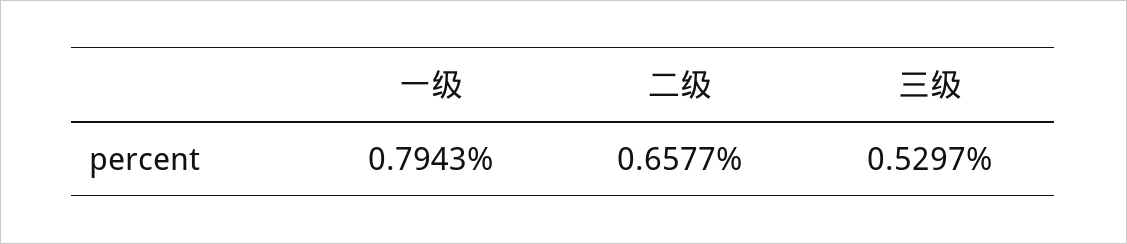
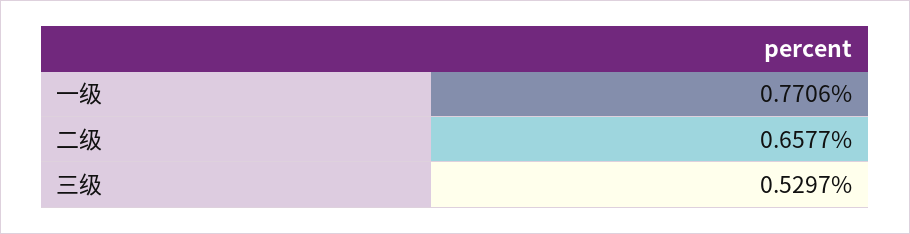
  {
-   "一级": 0.7943,
+   "一级": 0.7706,
    "二级": 0.6577,
    "三级": 0.5297
  }

